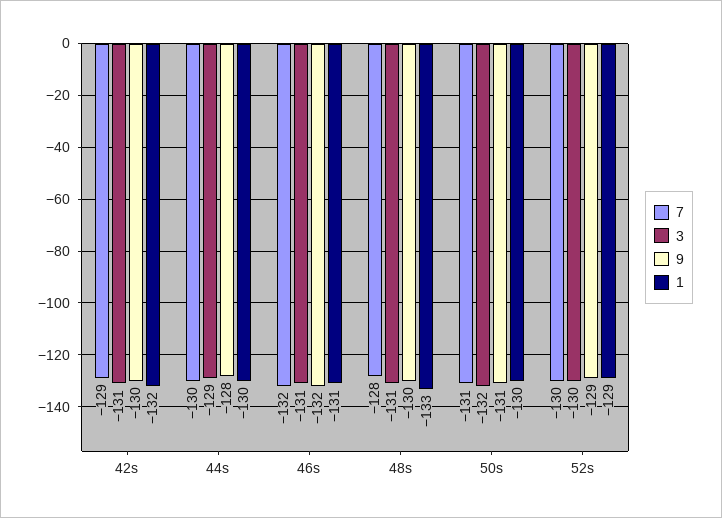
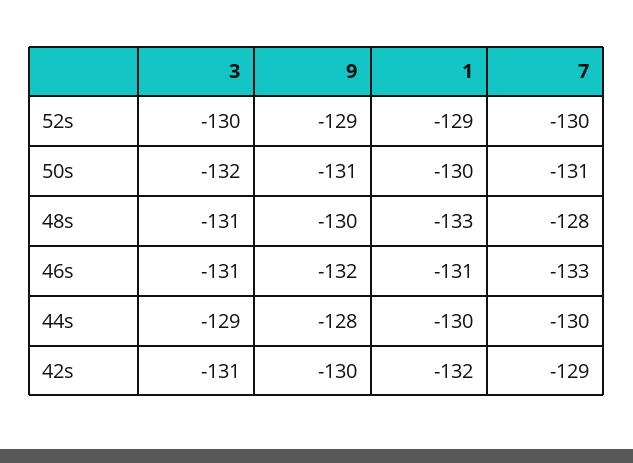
  {
    "7": {
      "42s": -129,
      "44s": -130,
-     "46s": -132,
+     "46s": -133,
      "48s": -128,
      "50s": -131,
      "52s": -130
    },
    "3": {
      "42s": -131,
      "44s": -129,
      "46s": -131,
      "48s": -131,
      "50s": -132,
      "52s": -130
    },
    "9": {
      "42s": -130,
      "44s": -128,
      "46s": -132,
      "48s": -130,
      "50s": -131,
      "52s": -129
    },
    "1": {
      "42s": -132,
      "44s": -130,
      "46s": -131,
      "48s": -133,
      "50s": -130,
      "52s": -129
    }
  }

